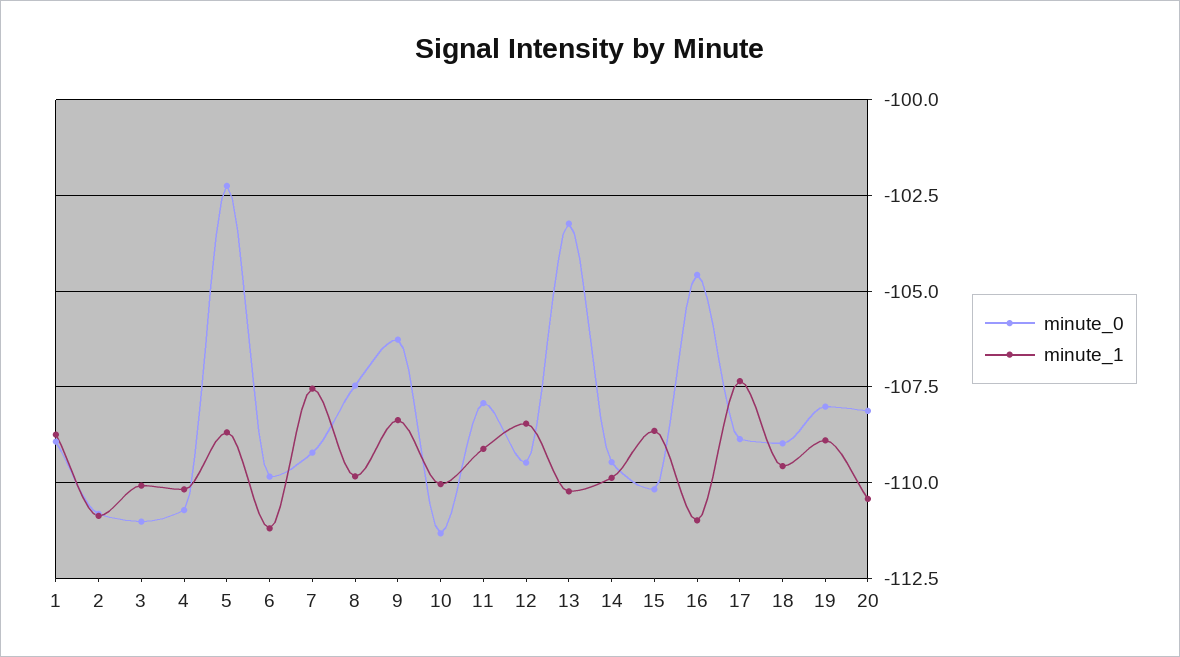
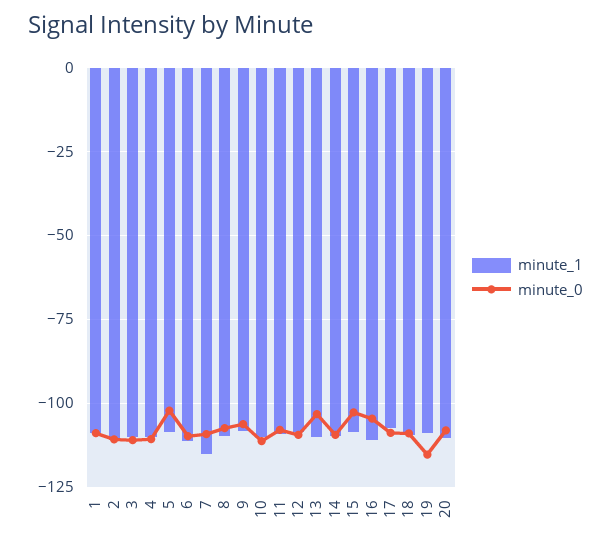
  {
    "minute_0": {
      "1": -109,
      "2": -110.75,
      "3": -111,
      "4": -110.75,
      "5": -102.25,
      "6": -109.75,
      "7": -109.25,
      "8": -107.5,
      "9": -106.25,
      "10": -111.25,
      "11": -108,
      "12": -109.5,
      "13": -103.25,
      "14": -109.5,
-     "15": -110.25,
+     "15": -102.5,
      "16": -104.5,
      "17": -108.75,
      "18": -109,
-     "19": -108,
+     "19": -115,
      "20": -108.25
    },
    "minute_1": {
      "1": -108.75,
      "2": -110.75,
      "3": -110,
      "4": -110.25,
      "5": -108.75,
      "6": -111.25,
-     "7": -107.5,
+     "7": -115,
      "8": -109.75,
      "9": -108.25,
      "10": -110,
      "11": -109,
      "12": -108.5,
      "13": -110.25,
      "14": -110,
      "15": -108.75,
      "16": -111,
      "17": -107.25,
      "18": -109.5,
      "19": -109,
      "20": -110.5
    }
  }

